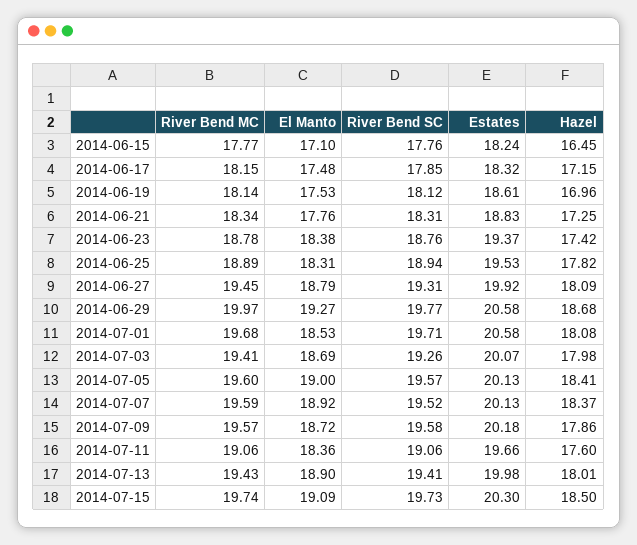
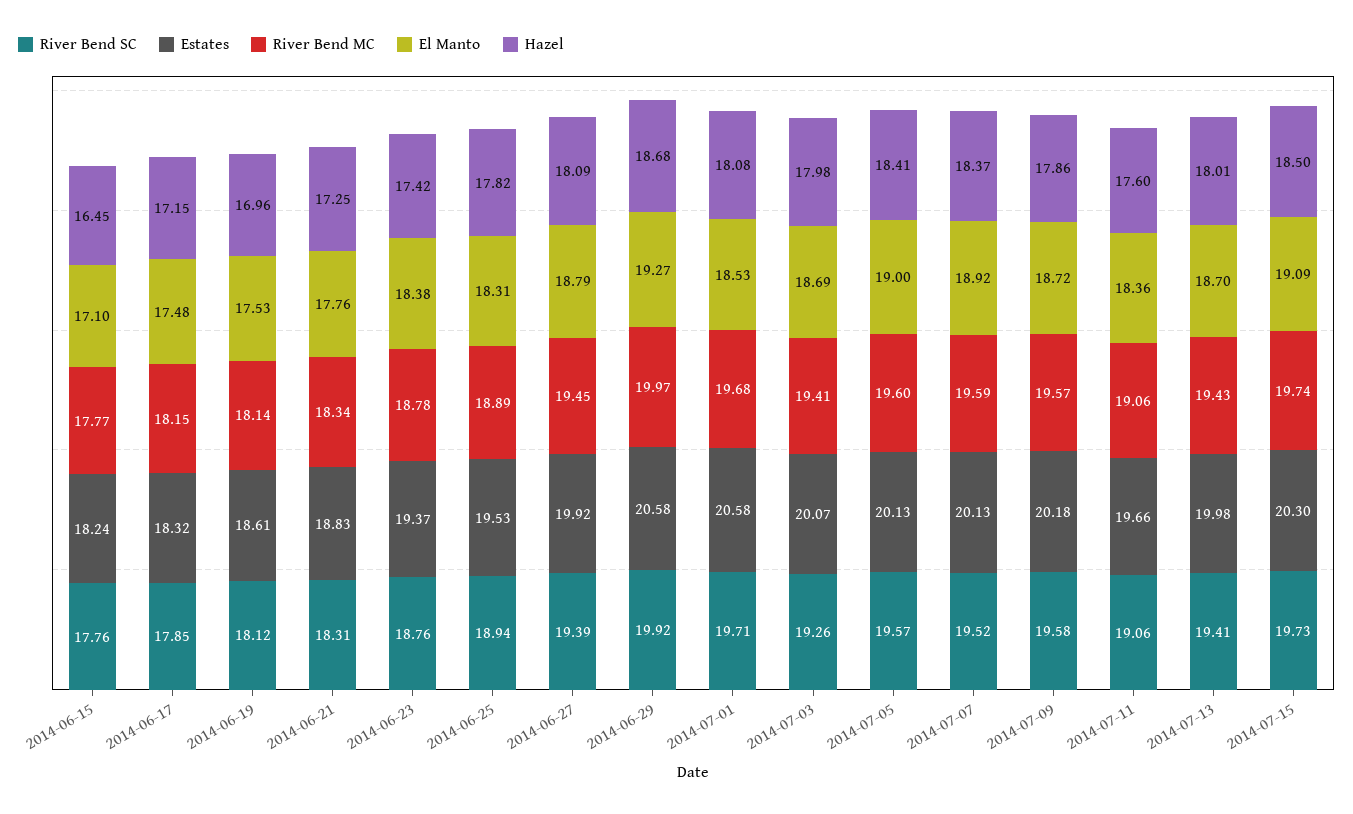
  {
    "River Bend MC": {
      "2014-06-15": 17.77,
      "2014-06-17": 18.15,
      "2014-06-19": 18.14,
      "2014-06-21": 18.34,
      "2014-06-23": 18.78,
      "2014-06-25": 18.89,
      "2014-06-27": 19.45,
      "2014-06-29": 19.97,
      "2014-07-01": 19.68,
      "2014-07-03": 19.41,
      "2014-07-05": 19.6,
      "2014-07-07": 19.59,
      "2014-07-09": 19.57,
      "2014-07-11": 19.06,
      "2014-07-13": 19.43,
      "2014-07-15": 19.74
    },
    "El Manto": {
      "2014-06-15": 17.1,
      "2014-06-17": 17.48,
      "2014-06-19": 17.53,
      "2014-06-21": 17.76,
      "2014-06-23": 18.38,
      "2014-06-25": 18.31,
      "2014-06-27": 18.79,
      "2014-06-29": 19.27,
      "2014-07-01": 18.53,
      "2014-07-03": 18.69,
      "2014-07-05": 19,
      "2014-07-07": 18.92,
      "2014-07-09": 18.72,
      "2014-07-11": 18.36,
-     "2014-07-13": 18.9,
+     "2014-07-13": 18.7,
      "2014-07-15": 19.09
    },
    "River Bend SC": {
      "2014-06-15": 17.76,
      "2014-06-17": 17.85,
      "2014-06-19": 18.12,
      "2014-06-21": 18.31,
      "2014-06-23": 18.76,
      "2014-06-25": 18.94,
-     "2014-06-27": 19.31,
+     "2014-06-27": 19.39,
-     "2014-06-29": 19.77,
+     "2014-06-29": 19.92,
      "2014-07-01": 19.71,
      "2014-07-03": 19.26,
      "2014-07-05": 19.57,
      "2014-07-07": 19.52,
      "2014-07-09": 19.58,
      "2014-07-11": 19.06,
      "2014-07-13": 19.41,
      "2014-07-15": 19.73
    },
    "Estates": {
      "2014-06-15": 18.24,
      "2014-06-17": 18.32,
      "2014-06-19": 18.61,
      "2014-06-21": 18.83,
      "2014-06-23": 19.37,
      "2014-06-25": 19.53,
      "2014-06-27": 19.92,
      "2014-06-29": 20.58,
      "2014-07-01": 20.58,
      "2014-07-03": 20.07,
      "2014-07-05": 20.13,
      "2014-07-07": 20.13,
      "2014-07-09": 20.18,
      "2014-07-11": 19.66,
      "2014-07-13": 19.98,
      "2014-07-15": 20.3
    },
    "Hazel": {
      "2014-06-15": 16.45,
      "2014-06-17": 17.15,
      "2014-06-19": 16.96,
      "2014-06-21": 17.25,
      "2014-06-23": 17.42,
      "2014-06-25": 17.82,
      "2014-06-27": 18.09,
      "2014-06-29": 18.68,
      "2014-07-01": 18.08,
      "2014-07-03": 17.98,
      "2014-07-05": 18.41,
      "2014-07-07": 18.37,
      "2014-07-09": 17.86,
      "2014-07-11": 17.6,
      "2014-07-13": 18.01,
      "2014-07-15": 18.5
    }
  }

